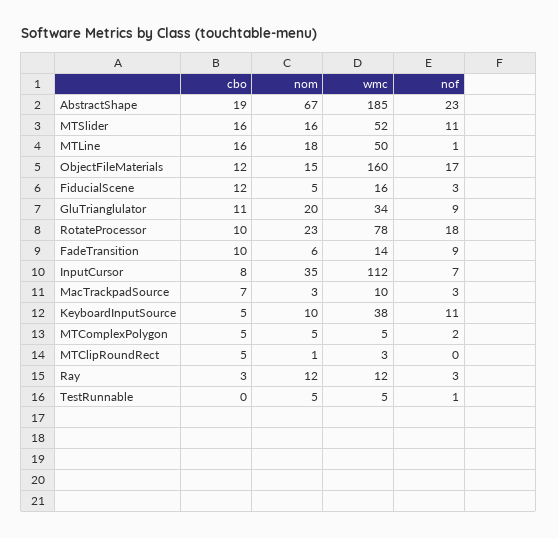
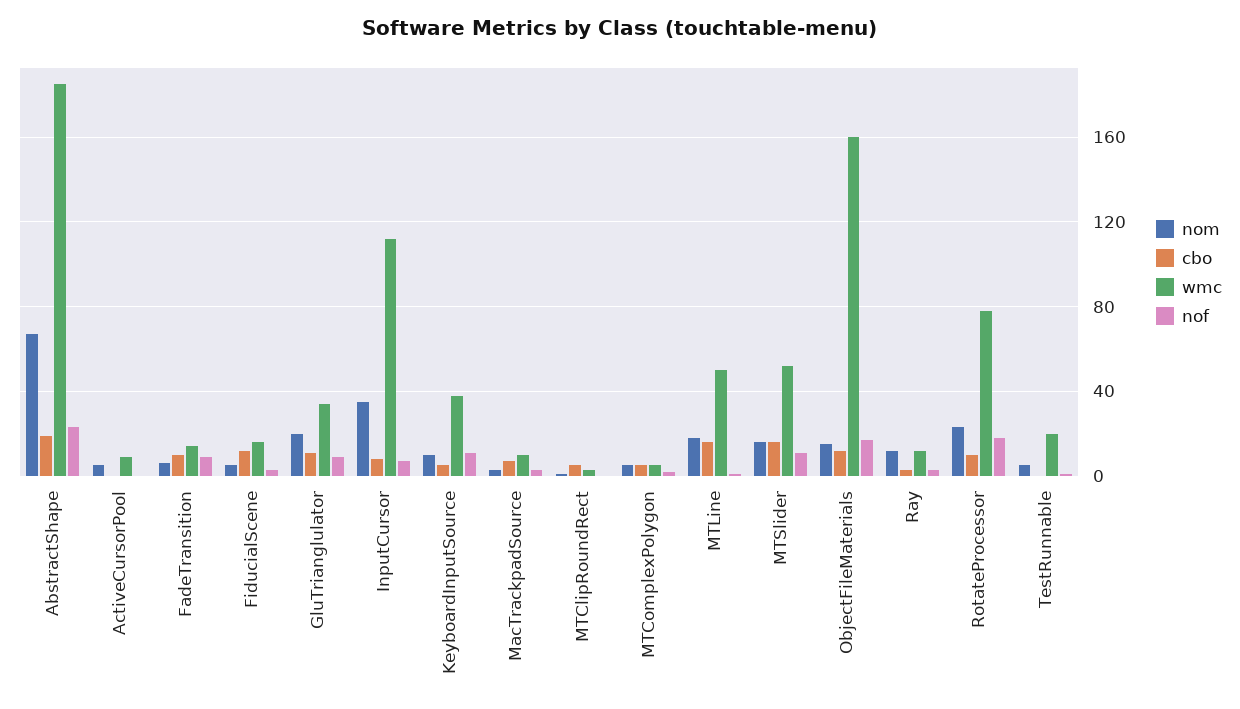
  {
    "cbo": {
      "AbstractShape": 19,
      "MTSlider": 16,
      "MTLine": 16,
      "ObjectFileMaterials": 12,
      "FiducialScene": 12,
      "GluTrianglulator": 11,
      "RotateProcessor": 10,
      "FadeTransition": 10,
      "InputCursor": 8,
      "MacTrackpadSource": 7,
      "KeyboardInputSource": 5,
      "MTComplexPolygon": 5,
      "MTClipRoundRect": 5,
      "Ray": 3,
-     "TestRunnable": 0
+     "TestRunnable": 0,
+     "ActiveCursorPool": 0
    },
    "nom": {
      "AbstractShape": 67,
      "MTSlider": 16,
      "MTLine": 18,
      "ObjectFileMaterials": 15,
      "FiducialScene": 5,
      "GluTrianglulator": 20,
      "RotateProcessor": 23,
      "FadeTransition": 6,
      "InputCursor": 35,
      "MacTrackpadSource": 3,
      "KeyboardInputSource": 10,
      "MTComplexPolygon": 5,
      "MTClipRoundRect": 1,
      "Ray": 12,
-     "TestRunnable": 5
+     "TestRunnable": 5,
+     "ActiveCursorPool": 5
    },
    "wmc": {
      "AbstractShape": 185,
      "MTSlider": 52,
      "MTLine": 50,
      "ObjectFileMaterials": 160,
      "FiducialScene": 16,
      "GluTrianglulator": 34,
      "RotateProcessor": 78,
      "FadeTransition": 14,
      "InputCursor": 112,
      "MacTrackpadSource": 10,
      "KeyboardInputSource": 38,
      "MTComplexPolygon": 5,
      "MTClipRoundRect": 3,
      "Ray": 12,
-     "TestRunnable": 5
+     "TestRunnable": 20,
+     "ActiveCursorPool": 10
    },
    "nof": {
      "AbstractShape": 23,
      "MTSlider": 11,
      "MTLine": 1,
      "ObjectFileMaterials": 17,
      "FiducialScene": 3,
      "GluTrianglulator": 9,
      "RotateProcessor": 18,
      "FadeTransition": 9,
      "InputCursor": 7,
      "MacTrackpadSource": 3,
      "KeyboardInputSource": 11,
      "MTComplexPolygon": 2,
      "MTClipRoundRect": 0,
      "Ray": 3,
-     "TestRunnable": 1
+     "TestRunnable": 1,
+     "ActiveCursorPool": 0
    }
  }

